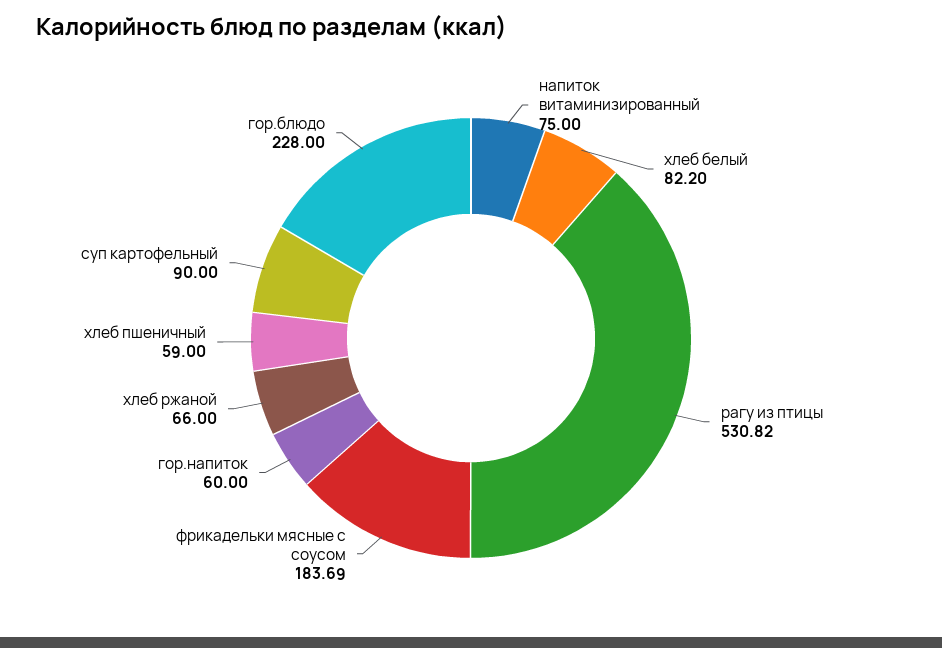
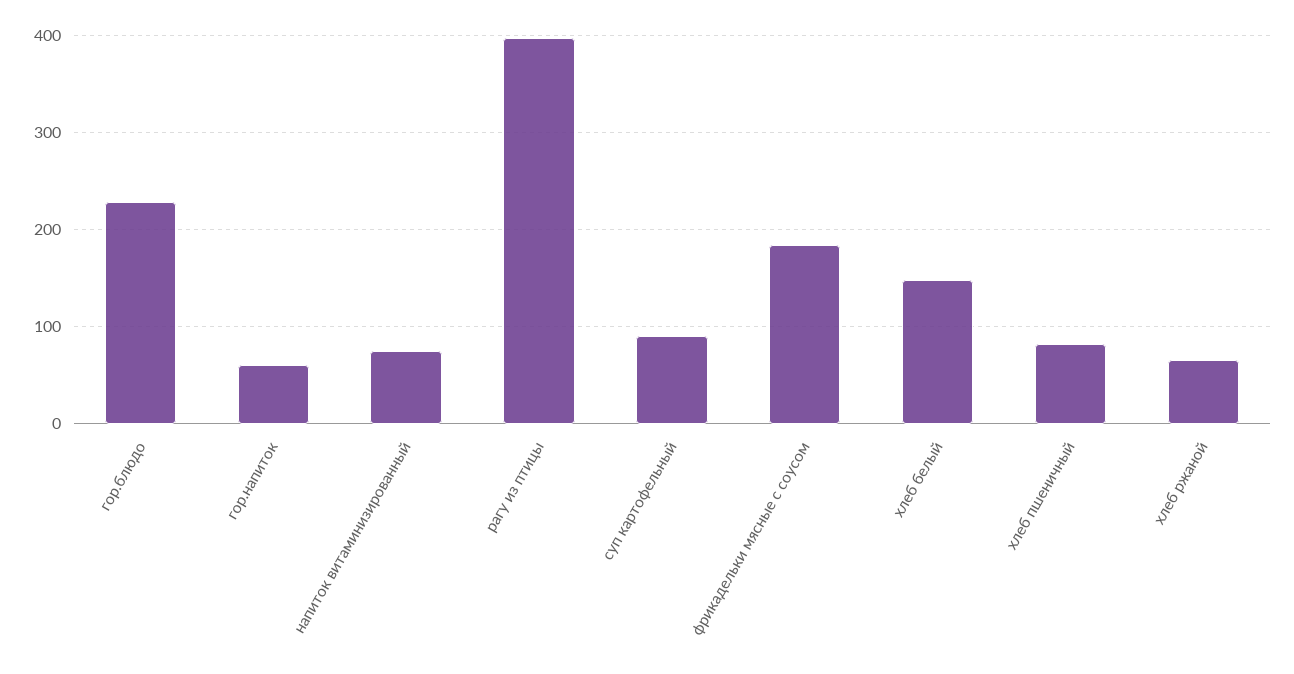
  {
    "напиток витаминизированный": 75,
-   "хлеб белый": 82.2,
+   "хлеб белый": 150,
-   "рагу из птицы": 530.82,
+   "рагу из птицы": 400,
    "фрикадельки мясные с соусом": 183.69,
    "гор.напиток": 60,
    "хлеб ржаной": 66,
-   "хлеб пшеничный": 59,
+   "хлеб пшеничный": 80,
    "суп картофельный": 90,
    "гор.блюдо": 228
  }

